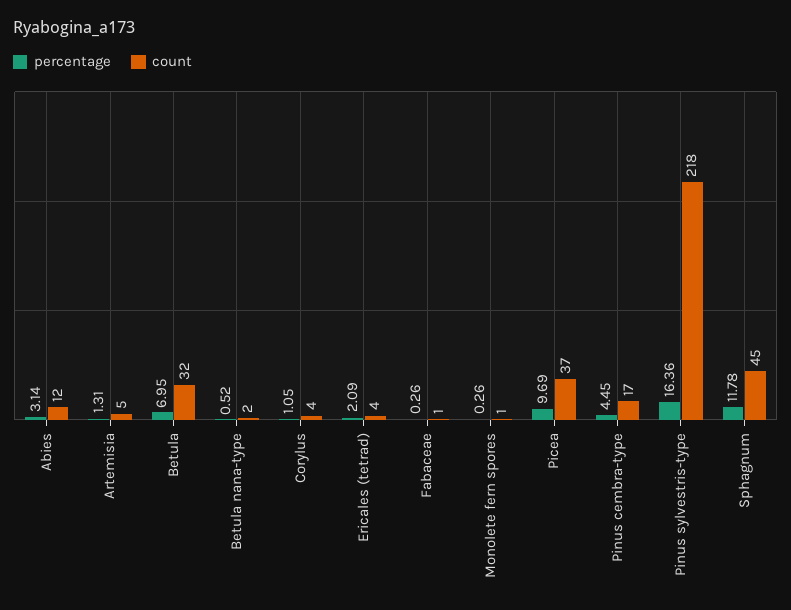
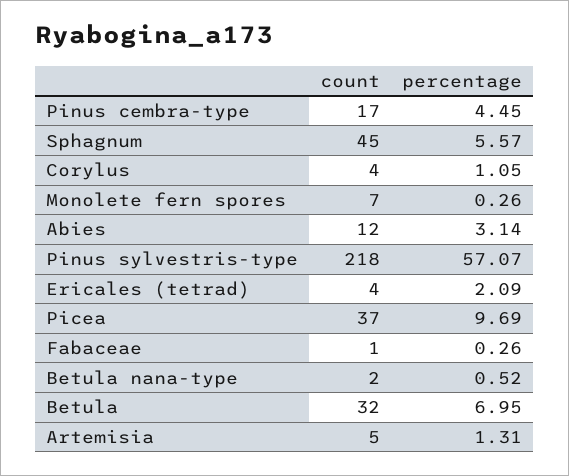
  {
    "percentage": {
      "Abies": 3.14,
      "Artemisia": 1.31,
      "Betula": 6.95,
      "Betula nana-type": 0.52,
      "Corylus": 1.05,
      "Ericales (tetrad)": 2.09,
      "Fabaceae": 0.26,
      "Monolete fern spores": 0.26,
      "Picea": 9.69,
      "Pinus cembra-type": 4.45,
-     "Pinus sylvestris-type": 16.36,
+     "Pinus sylvestris-type": 57.07,
-     "Sphagnum": 11.78
+     "Sphagnum": 5.57
    },
    "count": {
      "Abies": 12,
      "Artemisia": 5,
      "Betula": 32,
      "Betula nana-type": 2,
      "Corylus": 4,
      "Ericales (tetrad)": 4,
      "Fabaceae": 1,
-     "Monolete fern spores": 1,
+     "Monolete fern spores": 7,
      "Picea": 37,
      "Pinus cembra-type": 17,
      "Pinus sylvestris-type": 218,
      "Sphagnum": 45
    }
  }

